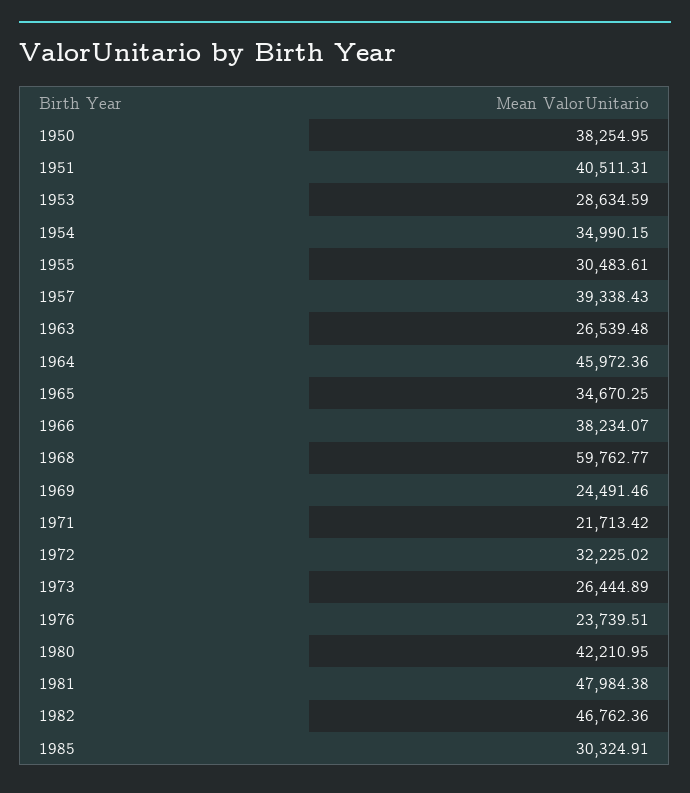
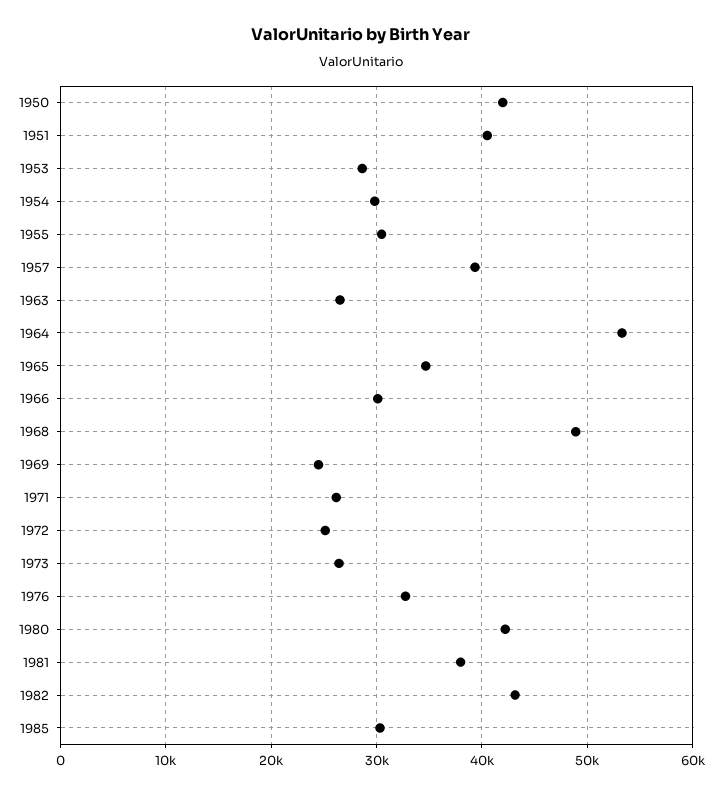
  {
-   "1950": 38254.95,
+   "1950": 42000,
    "1951": 40511.31,
    "1953": 28634.59,
-   "1954": 34990.15,
+   "1954": 30000,
    "1955": 30483.61,
    "1957": 39338.43,
    "1963": 26539.48,
-   "1964": 45972.36,
+   "1964": 53000,
    "1965": 34670.25,
-   "1966": 38234.07,
+   "1966": 30000,
-   "1968": 59762.77,
+   "1968": 49000,
    "1969": 24491.46,
-   "1971": 21713.42,
+   "1971": 26000,
-   "1972": 32225.02,
+   "1972": 25000,
    "1973": 26444.89,
-   "1976": 23739.51,
+   "1976": 33000,
    "1980": 42210.95,
-   "1981": 47984.38,
+   "1981": 38000,
-   "1982": 46762.36,
+   "1982": 43000,
    "1985": 30324.91
  }

